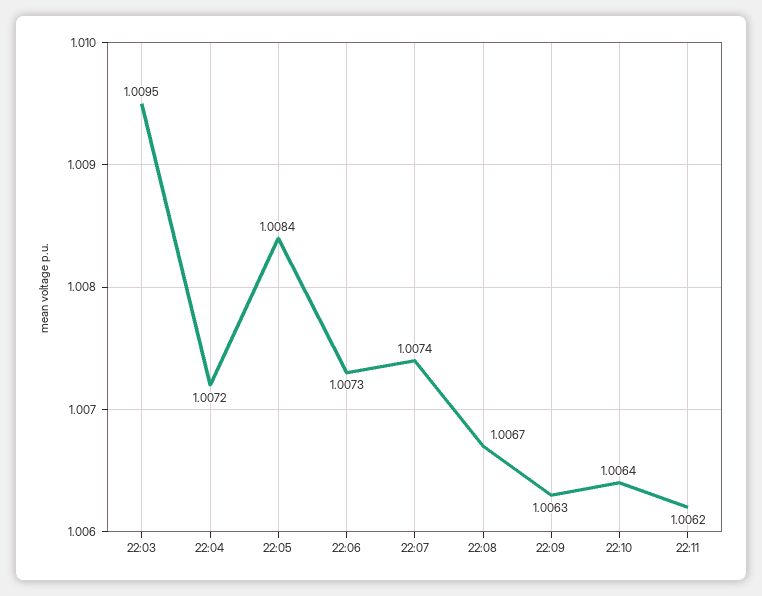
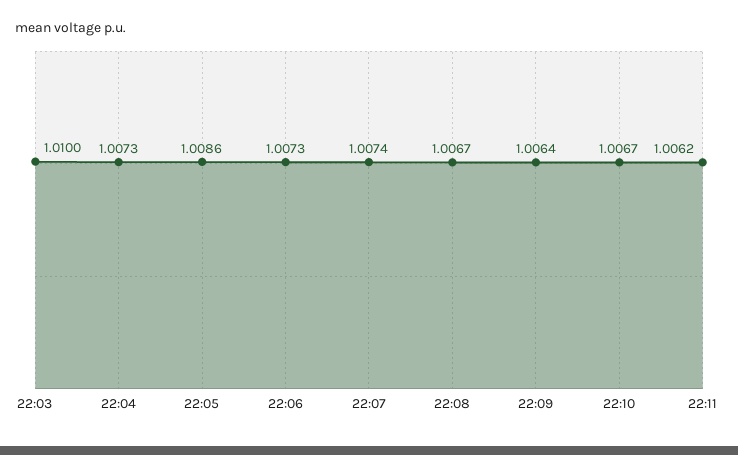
  {
-   "22:03": 1.0095,
+   "22:03": 1.01,
-   "22:04": 1.0072,
+   "22:04": 1.0073,
-   "22:05": 1.0084,
+   "22:05": 1.0086,
    "22:06": 1.0073,
    "22:07": 1.0074,
    "22:08": 1.0067,
-   "22:09": 1.0063,
+   "22:09": 1.0064,
-   "22:10": 1.0064,
+   "22:10": 1.0067,
    "22:11": 1.0062
  }

